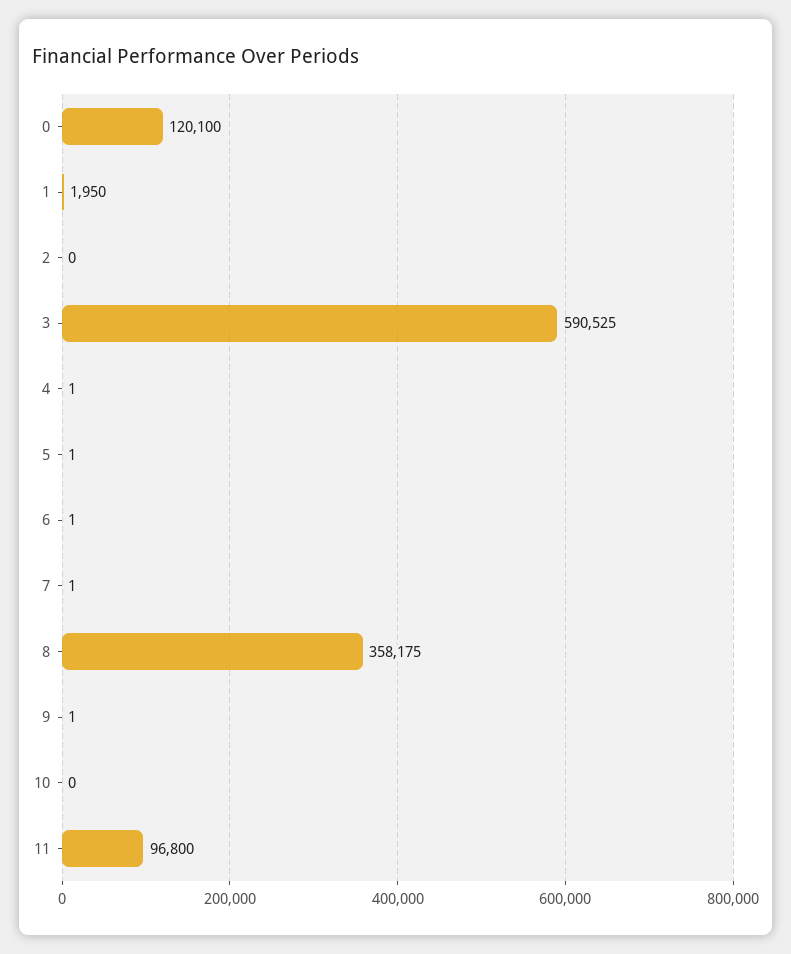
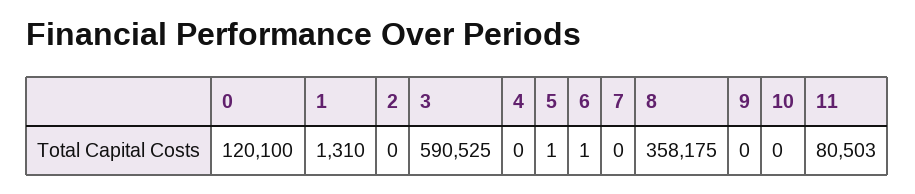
  {
    "0": 120100,
-   "1": 1950,
+   "1": 1310,
    "2": 0,
    "3": 590525,
-   "4": 1,
+   "4": 0,
    "5": 1,
    "6": 1,
-   "7": 1,
+   "7": 0,
    "8": 358175,
-   "9": 1,
+   "9": 0,
    "10": 0,
-   "11": 96800
+   "11": 80503
  }

